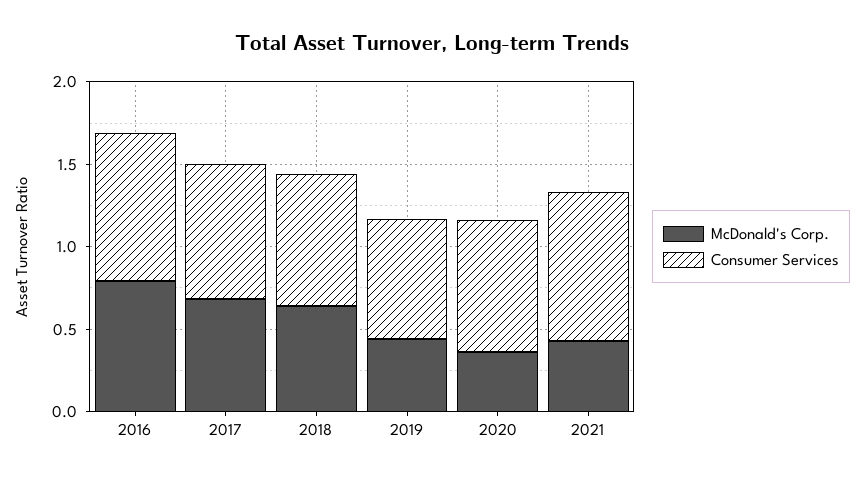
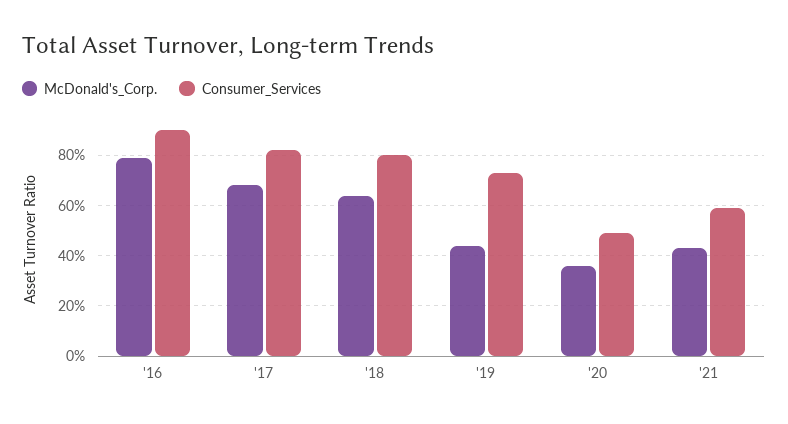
  {
    "McDonald's Corp.": {
      "2016": 0.8,
      "2017": 0.7,
      "2018": 0.65,
      "2019": 0.45,
      "2020": 0.35,
      "2021": 0.45
    },
    "Consumer Services": {
      "2016": 0.9,
      "2017": 0.8,
      "2018": 0.8,
      "2019": 0.75,
-     "2020": 0.8,
+     "2020": 0.5,
-     "2021": 0.9
+     "2021": 0.6
    }
  }

